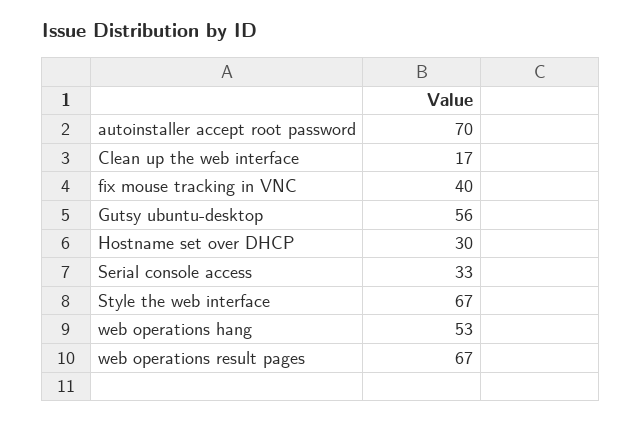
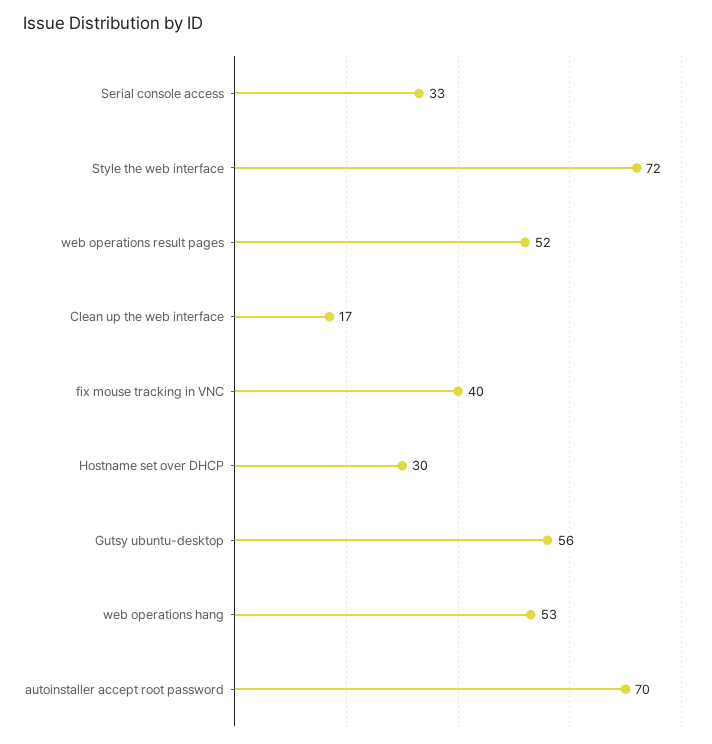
  {
    "autoinstaller accept root password": 70,
    "Clean up the web interface": 17,
    "fix mouse tracking in VNC": 40,
    "Gutsy ubuntu-desktop": 56,
    "Hostname set over DHCP": 30,
    "Serial console access": 33,
-   "Style the web interface": 67,
+   "Style the web interface": 72,
    "web operations hang": 53,
-   "web operations result pages": 67
+   "web operations result pages": 52
  }

